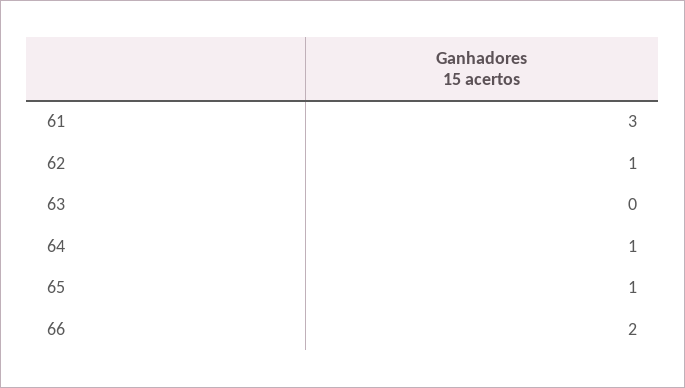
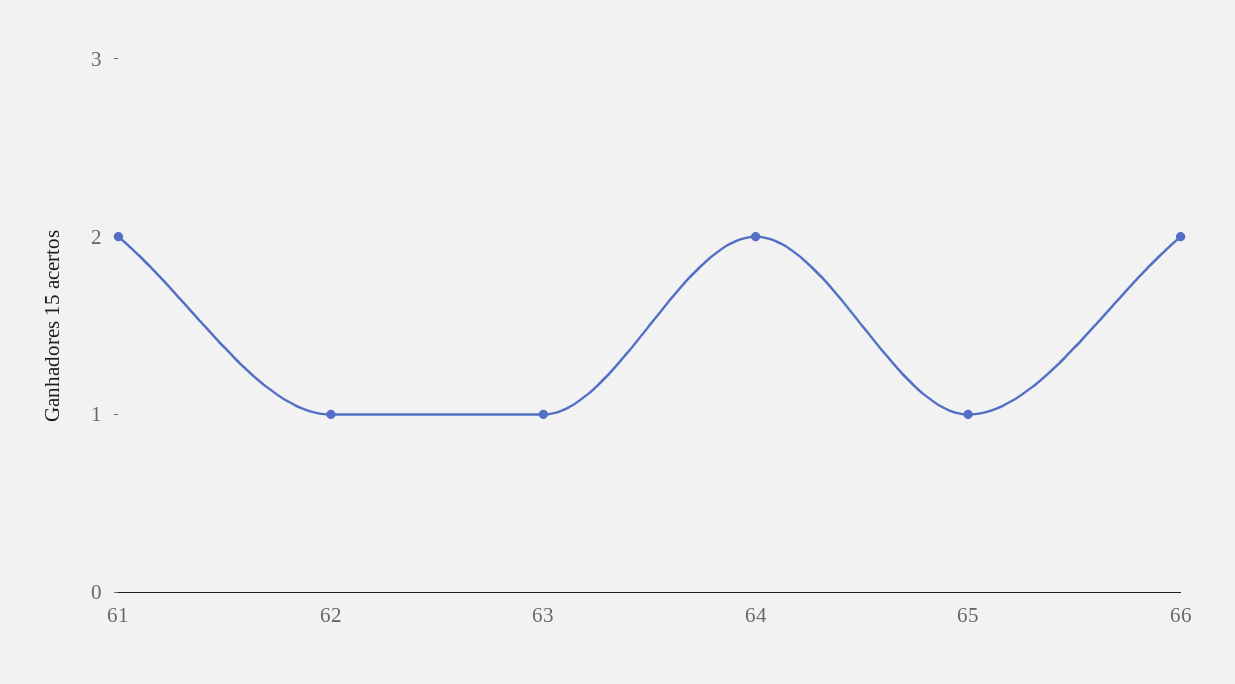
  {
-   "61": 3,
+   "61": 2,
    "62": 1,
-   "63": 0,
+   "63": 1,
-   "64": 1,
+   "64": 2,
    "65": 1,
    "66": 2
  }

